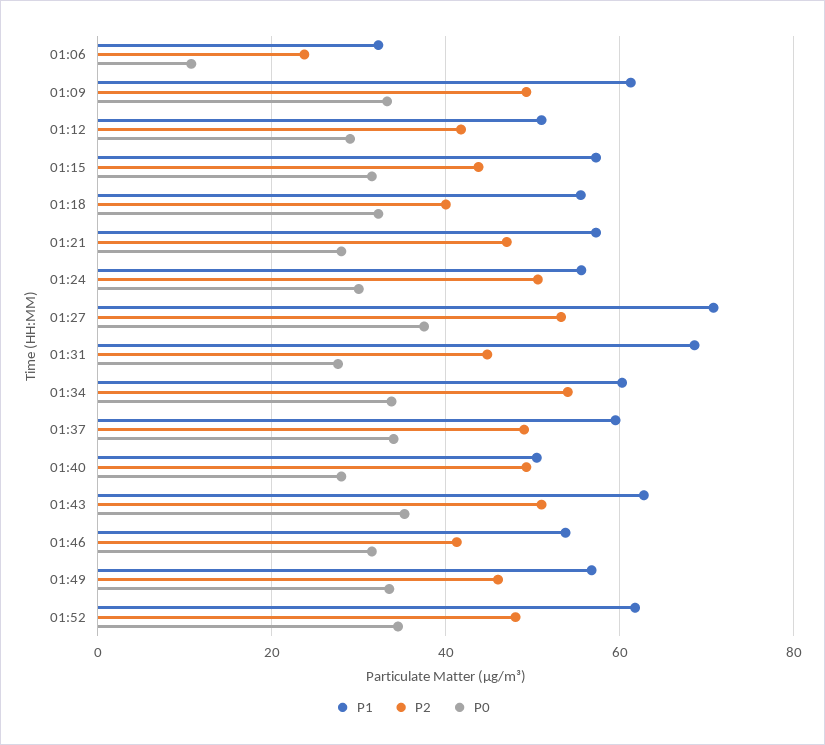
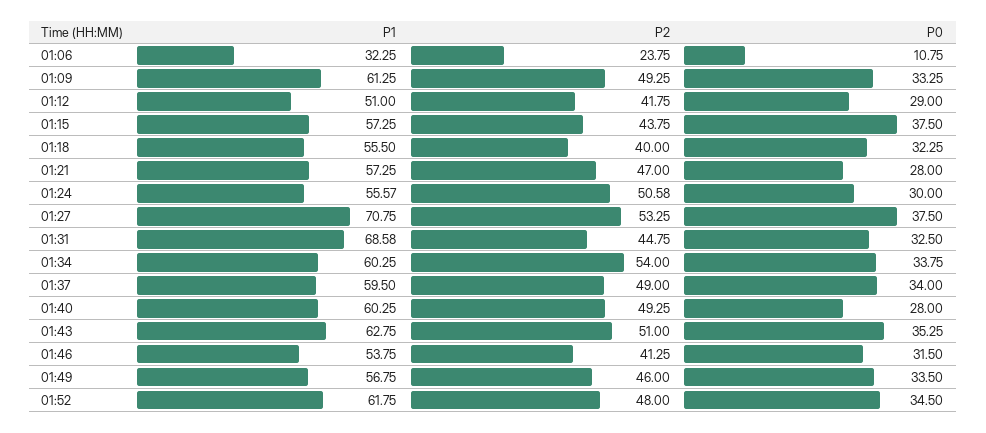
  {
    "P1": {
      "01:06": 32.25,
      "01:09": 61.25,
      "01:12": 51,
      "01:15": 57.25,
      "01:18": 55.5,
      "01:21": 57.25,
      "01:24": 55.57,
      "01:27": 70.75,
      "01:31": 68.58,
      "01:34": 60.25,
      "01:37": 59.5,
-     "01:40": 50,
+     "01:40": 60.25,
      "01:43": 62.75,
      "01:46": 53.75,
      "01:49": 56.75,
      "01:52": 61.75
    },
    "P2": {
      "01:06": 23.75,
      "01:09": 49.25,
      "01:12": 41.75,
      "01:15": 43.75,
      "01:18": 40,
      "01:21": 47,
      "01:24": 50.58,
      "01:27": 53.25,
      "01:31": 44.75,
      "01:34": 54,
      "01:37": 49,
      "01:40": 49.25,
      "01:43": 51,
      "01:46": 41.25,
      "01:49": 46,
      "01:52": 48
    },
    "P0": {
      "01:06": 10.75,
      "01:09": 33.25,
      "01:12": 29,
-     "01:15": 32,
+     "01:15": 37.5,
      "01:18": 32.25,
      "01:21": 28,
      "01:24": 30,
      "01:27": 37.5,
-     "01:31": 28,
+     "01:31": 32.5,
      "01:34": 33.75,
      "01:37": 34,
      "01:40": 28,
      "01:43": 35.25,
      "01:46": 31.5,
      "01:49": 33.5,
      "01:52": 34.5
    }
  }

